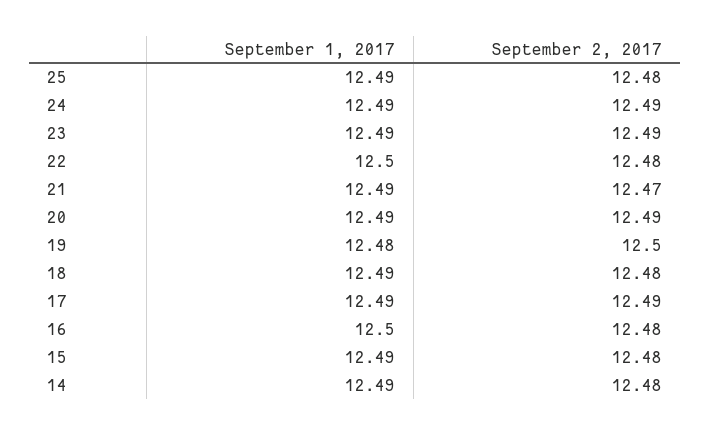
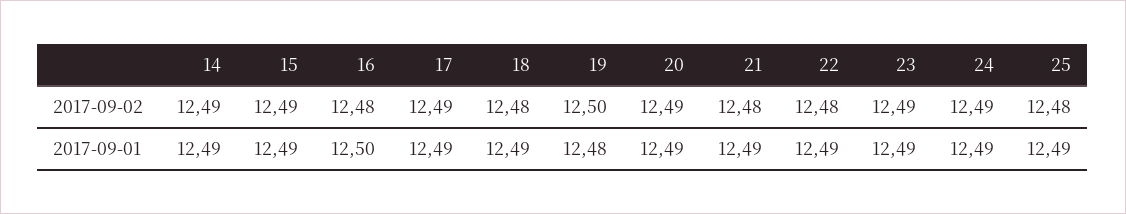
  {
    "September 1, 2017": {
      "25": 12.49,
      "24": 12.49,
      "23": 12.49,
-     "22": 12.5,
+     "22": 12.49,
      "21": 12.49,
      "20": 12.49,
      "19": 12.48,
      "18": 12.49,
      "17": 12.49,
      "16": 12.5,
      "15": 12.49,
      "14": 12.49
    },
    "September 2, 2017": {
      "25": 12.48,
      "24": 12.49,
      "23": 12.49,
      "22": 12.48,
-     "21": 12.47,
+     "21": 12.48,
      "20": 12.49,
      "19": 12.5,
      "18": 12.48,
      "17": 12.49,
      "16": 12.48,
-     "15": 12.48,
+     "15": 12.49,
-     "14": 12.48
+     "14": 12.49
    }
  }

